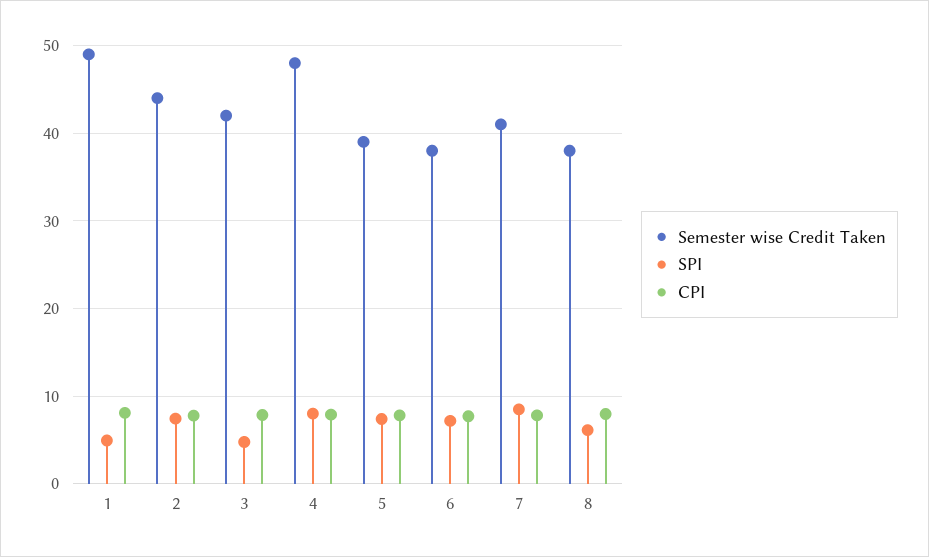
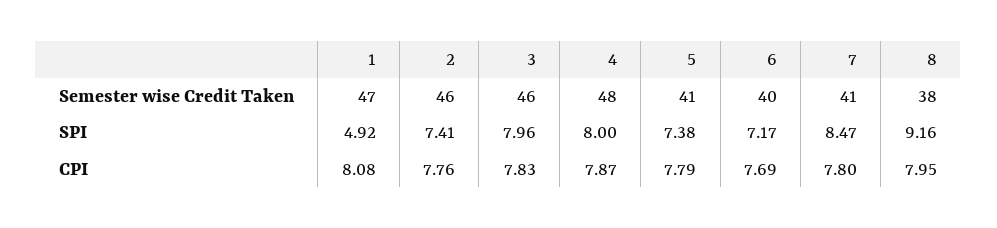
  {
    "Semester wise Credit Taken": {
-     "1": 49,
+     "1": 47,
-     "2": 44,
+     "2": 46,
-     "3": 42,
+     "3": 46,
      "4": 48,
-     "5": 39,
+     "5": 41,
-     "6": 38,
+     "6": 40,
      "7": 41,
      "8": 38
    },
    "SPI": {
      "1": 4.92,
      "2": 7.41,
-     "3": 5,
+     "3": 7.96,
      "4": 8,
      "5": 7.38,
      "6": 7.17,
      "7": 8.47,
-     "8": 6
+     "8": 9.16
    },
    "CPI": {
      "1": 8.08,
      "2": 7.76,
      "3": 7.83,
      "4": 7.87,
      "5": 7.79,
      "6": 7.69,
      "7": 7.8,
      "8": 7.95
    }
  }

